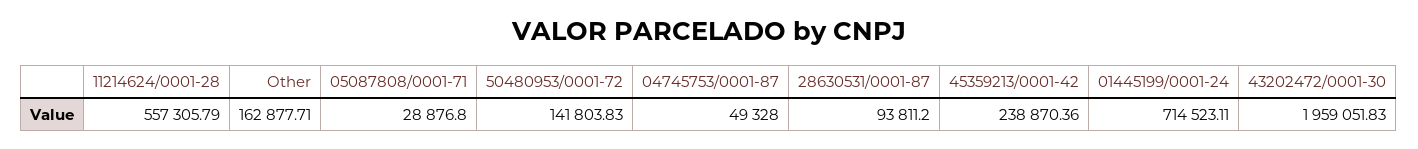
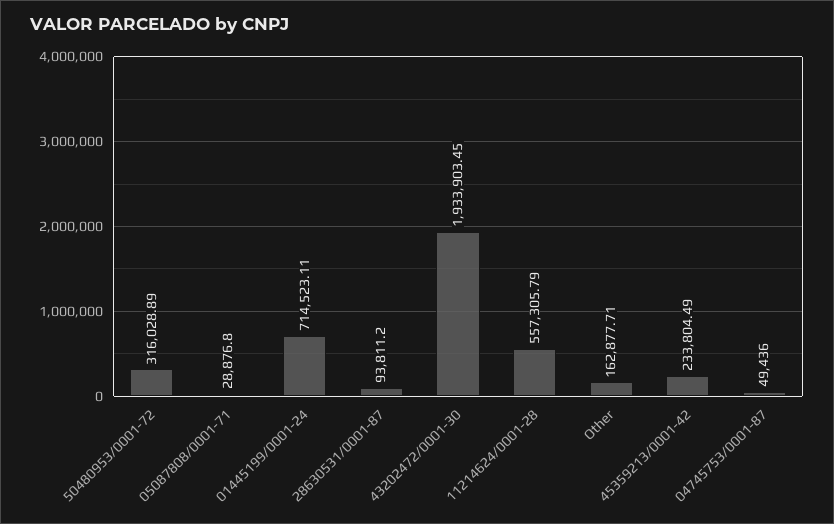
  {
    "11214624/0001-28": 557305.79,
    "Other": 162877.71,
    "05087808/0001-71": 28876.8,
-   "50480953/0001-72": 141803.83,
+   "50480953/0001-72": 316028.89,
-   "04745753/0001-87": 49328,
+   "04745753/0001-87": 49436,
    "28630531/0001-87": 93811.2,
-   "45359213/0001-42": 238870.36,
+   "45359213/0001-42": 233804.49,
    "01445199/0001-24": 714523.11,
-   "43202472/0001-30": 1959051.83
+   "43202472/0001-30": 1933903.45
  }

